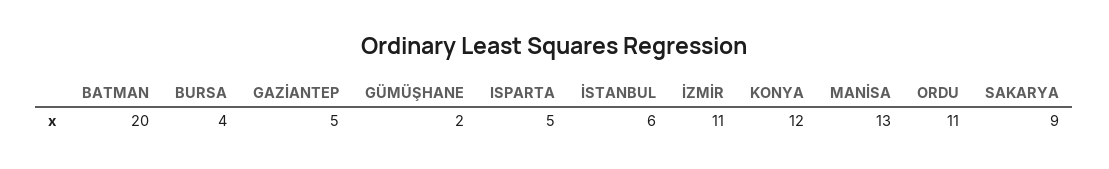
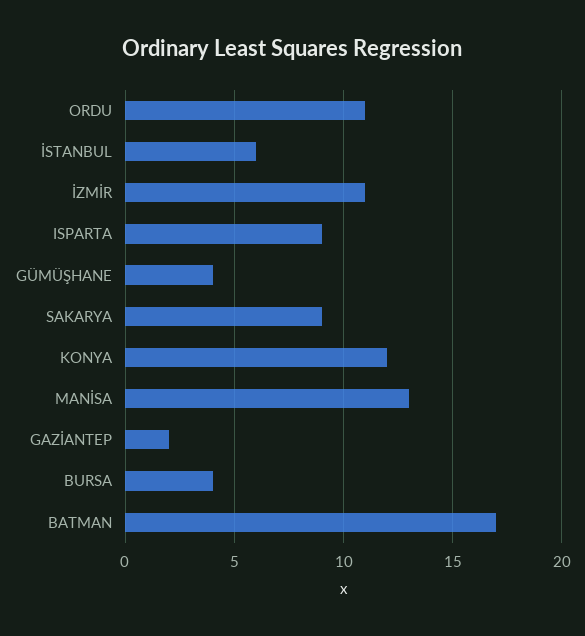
  {
-   "BATMAN": 20,
+   "BATMAN": 17,
    "BURSA": 4,
-   "GAZİANTEP": 5,
+   "GAZİANTEP": 2,
-   "GÜMÜŞHANE": 2,
+   "GÜMÜŞHANE": 4,
-   "ISPARTA": 5,
+   "ISPARTA": 9,
    "İSTANBUL": 6,
    "İZMİR": 11,
    "KONYA": 12,
    "MANİSA": 13,
    "ORDU": 11,
    "SAKARYA": 9
  }

